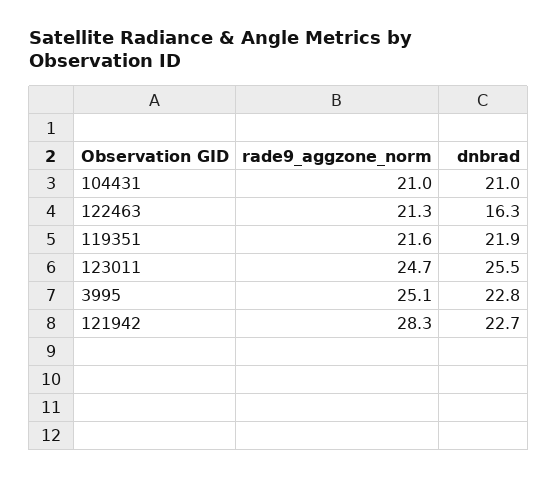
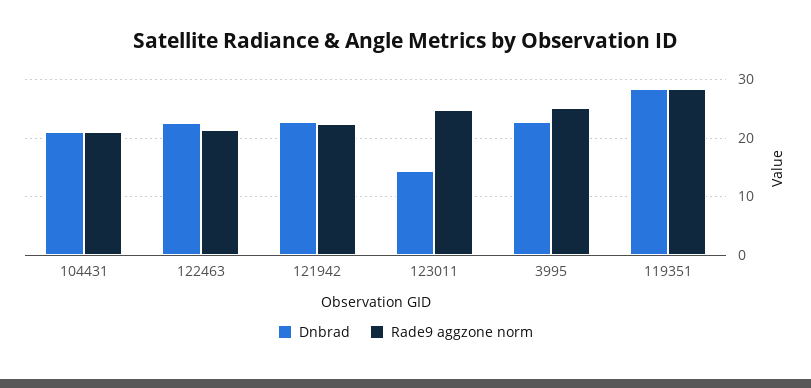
  {
    "rade9_aggzone_norm": {
      "104431": 21,
      "122463": 21.3,
-     "119351": 21.6,
+     "119351": 28,
      "123011": 24.7,
      "3995": 25.1,
-     "121942": 28.3
+     "121942": 22
    },
    "dnbrad": {
      "104431": 21,
-     "122463": 16.3,
+     "122463": 22,
-     "119351": 21.9,
+     "119351": 28,
-     "123011": 25.5,
+     "123011": 14,
      "3995": 22.8,
      "121942": 22.7
    }
  }

